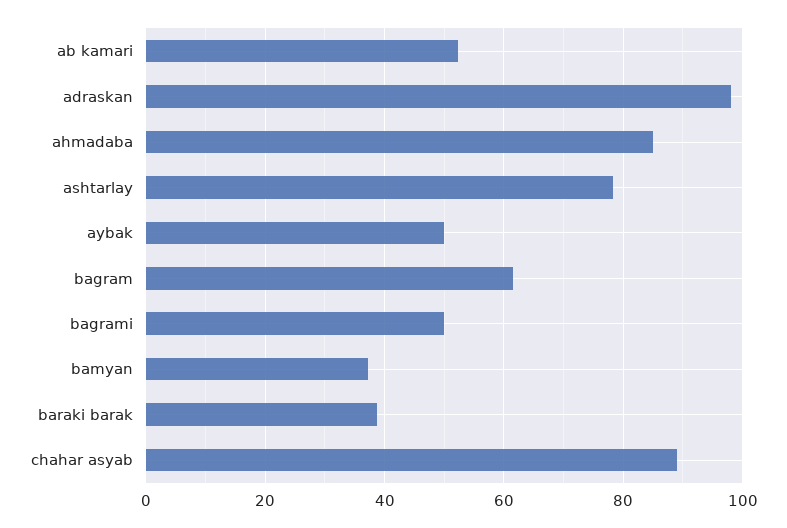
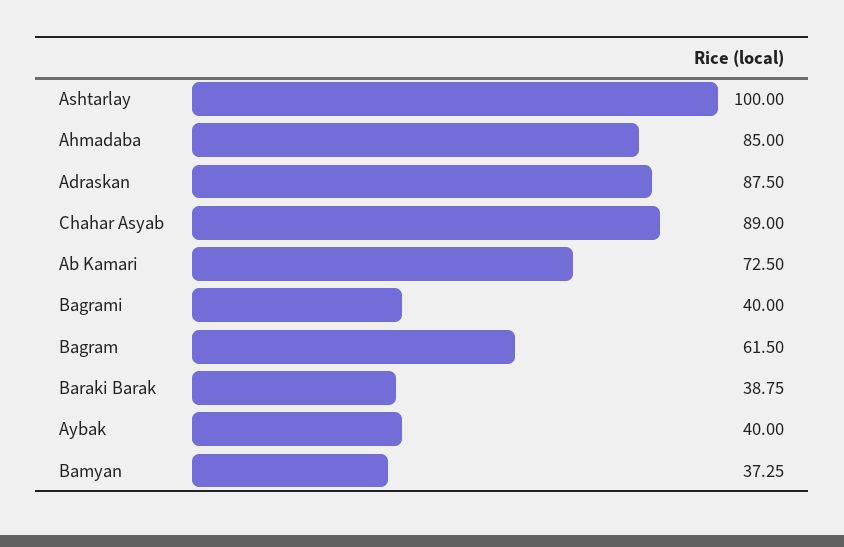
  {
-   "ab kamari": 52,
+   "ab kamari": 72.5,
-   "adraskan": 98,
+   "adraskan": 87.5,
    "ahmadaba": 85,
-   "ashtarlay": 78,
+   "ashtarlay": 100,
-   "aybak": 50,
+   "aybak": 40,
    "bagram": 61.5,
-   "bagrami": 50,
+   "bagrami": 40,
    "bamyan": 37.25,
    "baraki barak": 38.75,
    "chahar asyab": 89
  }

